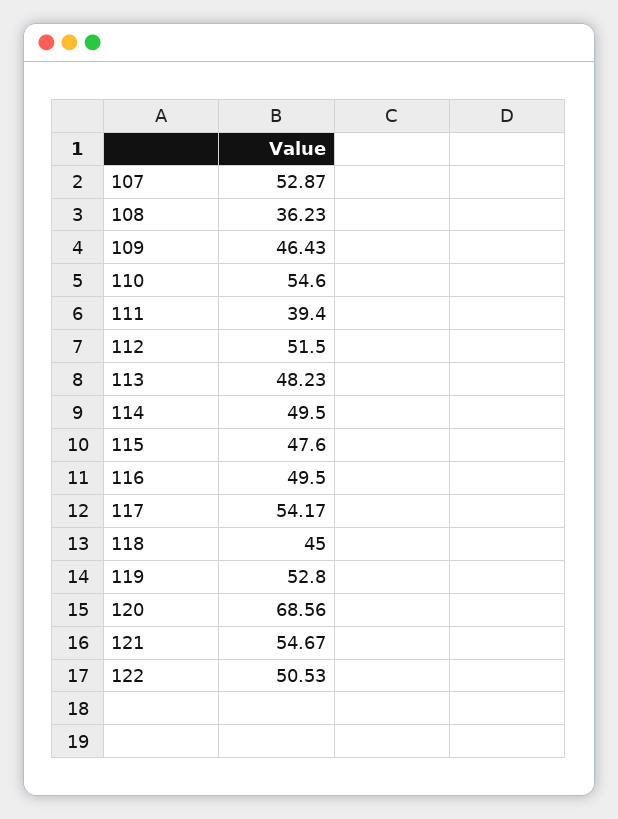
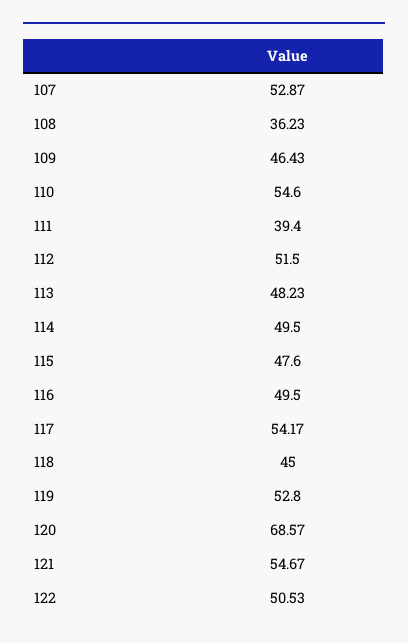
  {
    "107": 52.87,
    "108": 36.23,
    "109": 46.43,
    "110": 54.6,
    "111": 39.4,
    "112": 51.5,
    "113": 48.23,
    "114": 49.5,
    "115": 47.6,
    "116": 49.5,
    "117": 54.17,
    "118": 45,
    "119": 52.8,
-   "120": 68.56,
+   "120": 68.57,
    "121": 54.67,
    "122": 50.53
  }

